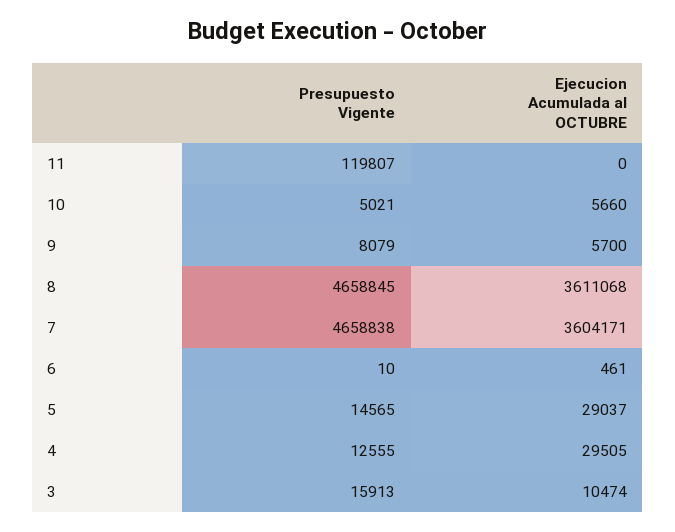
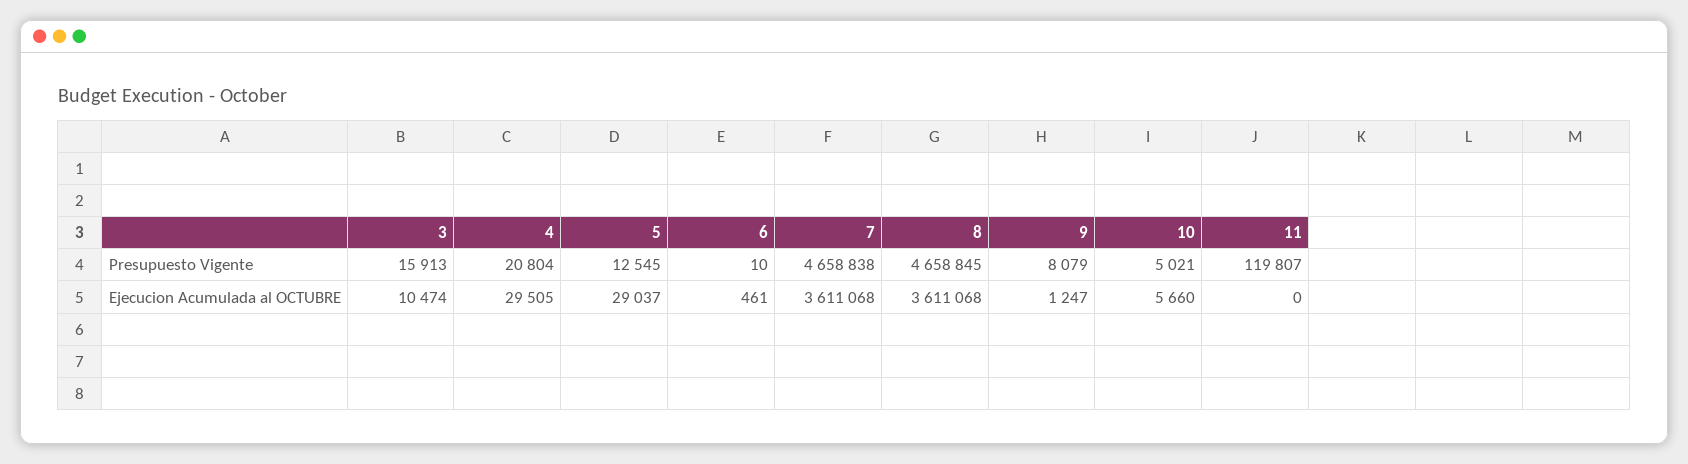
  {
    "Presupuesto Vigente": {
      "11": 119807,
      "10": 5021,
      "9": 8079,
      "8": 4658845,
      "7": 4658838,
      "6": 10,
-     "5": 14565,
+     "5": 12545,
-     "4": 12555,
+     "4": 20804,
      "3": 15913
    },
    "Ejecucion Acumulada al OCTUBRE": {
      "11": 0,
      "10": 5660,
-     "9": 5700,
+     "9": 1247,
      "8": 3611068,
-     "7": 3604171,
+     "7": 3611068,
      "6": 461,
      "5": 29037,
      "4": 29505,
      "3": 10474
    }
  }

